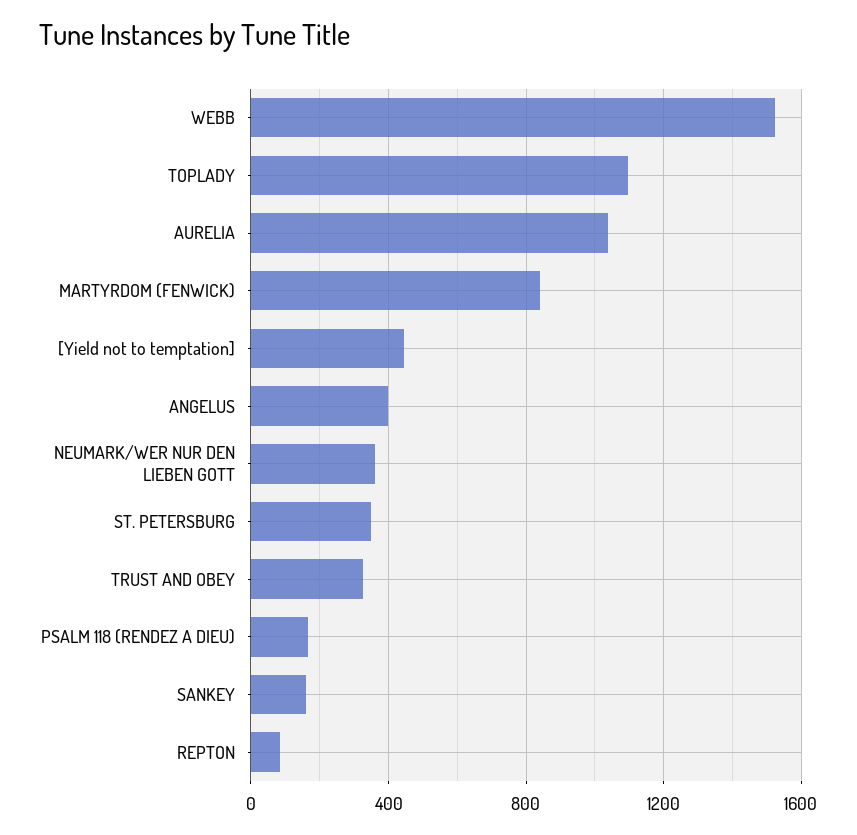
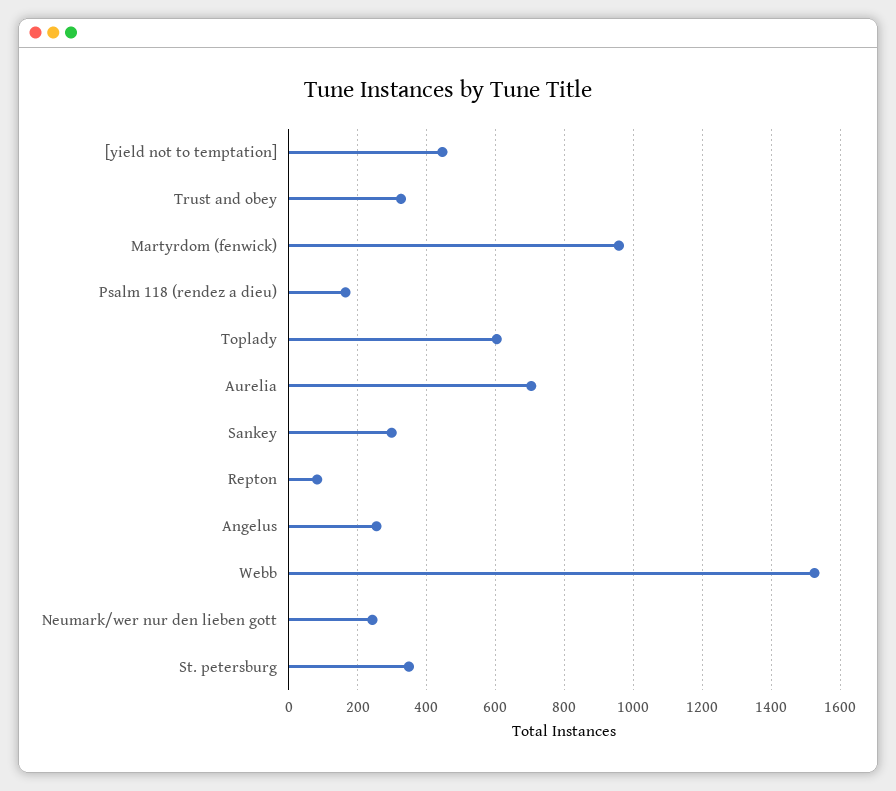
  {
    "WEBB": 1520,
-   "TOPLADY": 1100,
+   "TOPLADY": 600,
-   "AURELIA": 1050,
+   "AURELIA": 700,
-   "MARTYRDOM (FENWICK)": 850,
+   "MARTYRDOM (FENWICK)": 960,
    "[Yield not to temptation]": 440,
-   "ANGELUS": 400,
+   "ANGELUS": 260,
-   "NEUMARK/WER NUR DEN LIEBEN GOTT": 350,
+   "NEUMARK/WER NUR DEN LIEBEN GOTT": 240,
    "ST. PETERSBURG": 340,
    "TRUST AND OBEY": 320,
    "PSALM 118 (RENDEZ A DIEU)": 160,
-   "SANKEY": 150,
+   "SANKEY": 300,
    "REPTON": 80
  }

